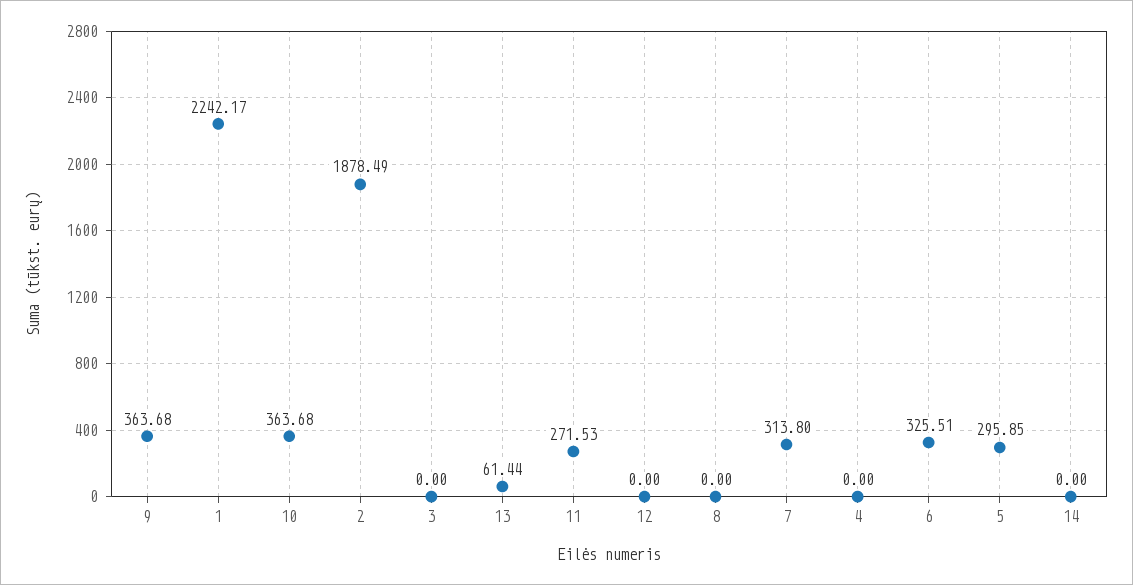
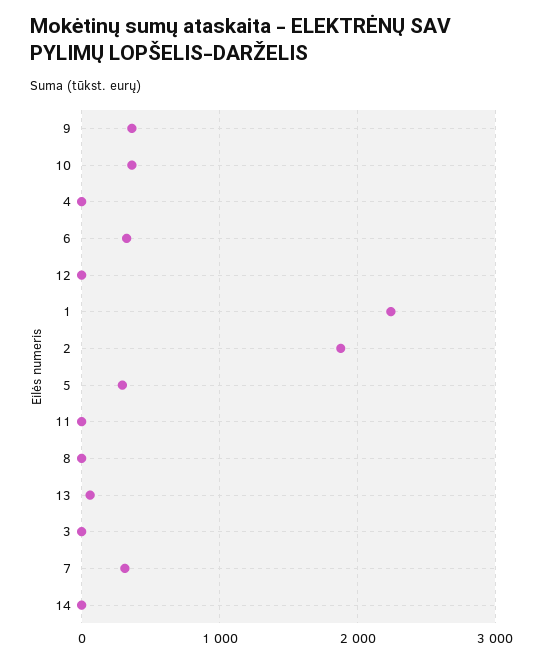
  {
    "9": 363.68,
    "1": 2242.17,
    "10": 363.68,
    "2": 1878.49,
    "3": 0,
    "13": 61.44,
-   "11": 271.53,
+   "11": 0,
    "12": 0,
    "8": 0,
    "7": 313.8,
    "4": 0,
    "6": 325.51,
    "5": 295.85,
    "14": 0
  }

